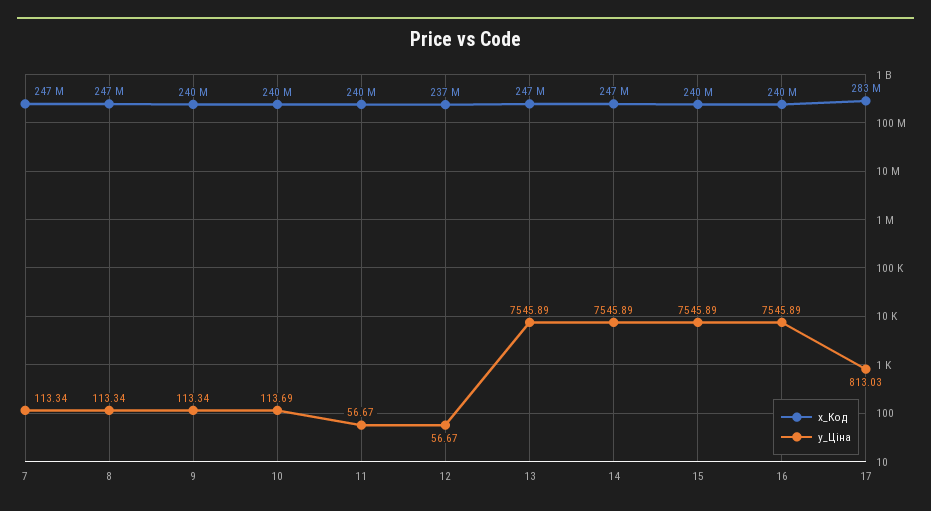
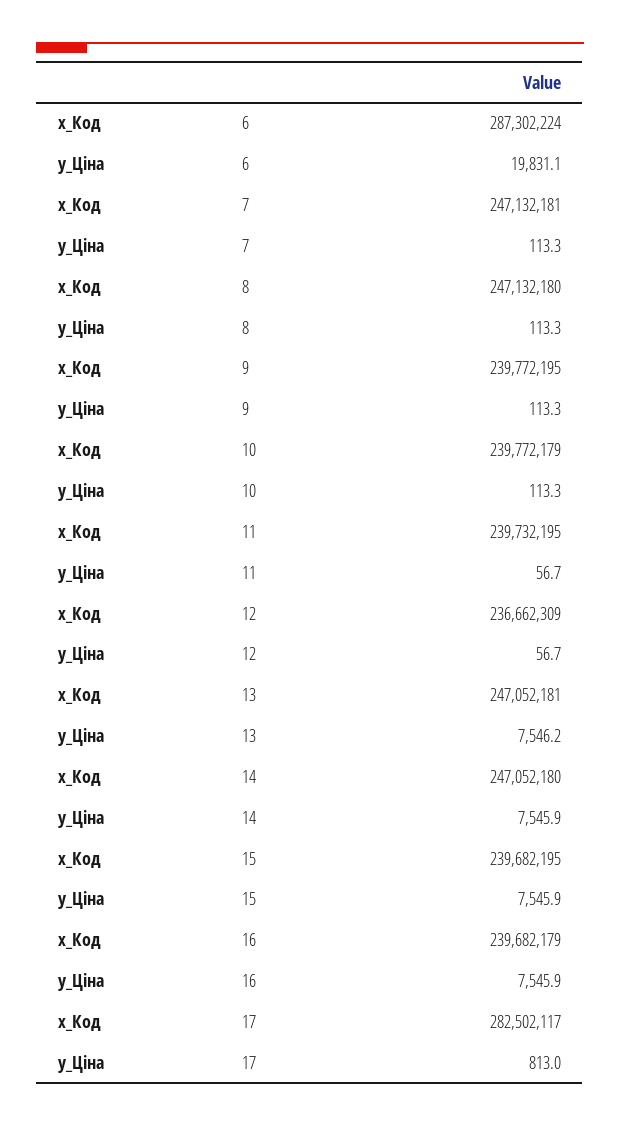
  {
    "x_Код": {
      "7": 247132181,
      "8": 247132180,
      "9": 239772195,
      "10": 239772179,
      "11": 239732195,
      "12": 236662309,
      "13": 247052181,
      "14": 247052180,
      "15": 239682195,
      "16": 239682179,
-     "17": 282502117
+     "17": 282502117,
+     "6": 287302224
    },
    "y_Ціна": {
      "7": 113.34,
      "8": 113.34,
      "9": 113.34,
-     "10": 113.69,
+     "10": 113.3,
      "11": 56.67,
      "12": 56.67,
-     "13": 7545.89,
+     "13": 7546.2,
      "14": 7545.89,
      "15": 7545.89,
      "16": 7545.89,
-     "17": 813.03
+     "17": 813.03,
+     "6": 19831.1
    }
  }

